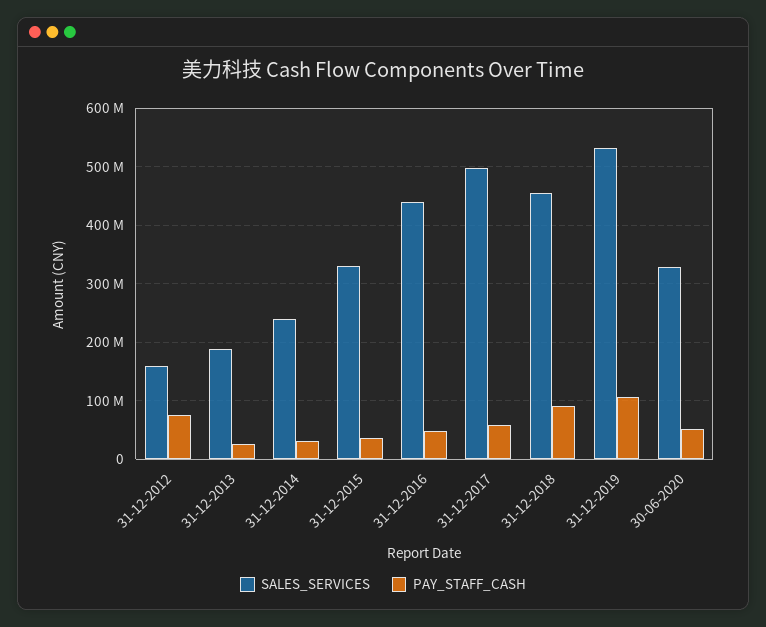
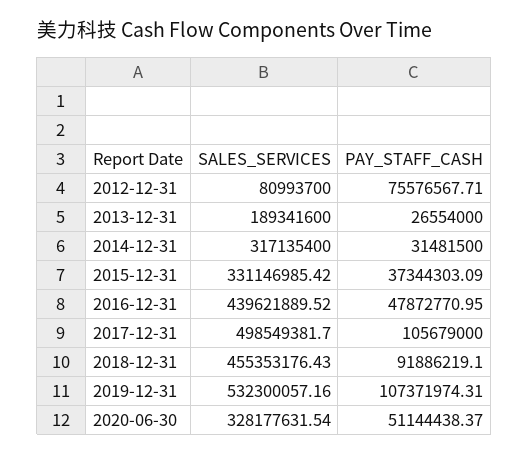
  {
    "SALES_SERVICES": {
-     "31-12-2012": 160000000,
+     "31-12-2012": 80993700,
      "31-12-2013": 189341600,
-     "31-12-2014": 240000000,
+     "31-12-2014": 317135400,
      "31-12-2015": 331146985.42,
      "31-12-2016": 439621889.52,
      "31-12-2017": 498549381.7,
      "31-12-2018": 455353176.43,
      "31-12-2019": 532300057.16,
      "30-06-2020": 328177631.54
    },
    "PAY_STAFF_CASH": {
      "31-12-2012": 75576567.71,
      "31-12-2013": 26554000,
      "31-12-2014": 31481500,
      "31-12-2015": 37344303.09,
      "31-12-2016": 47872770.95,
-     "31-12-2017": 60000000,
+     "31-12-2017": 105679000,
      "31-12-2018": 91886219.1,
      "31-12-2019": 107371974.31,
      "30-06-2020": 51144438.37
    }
  }

